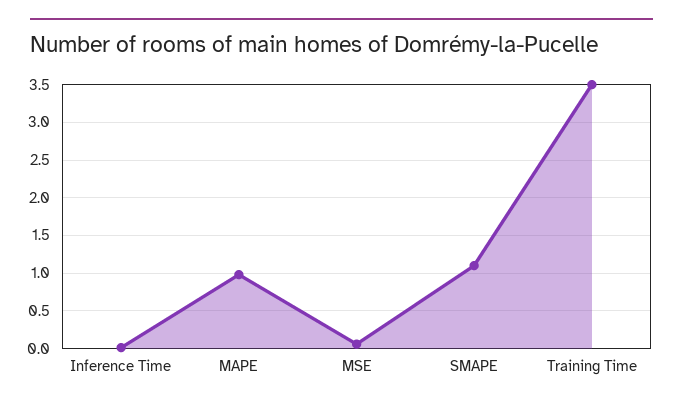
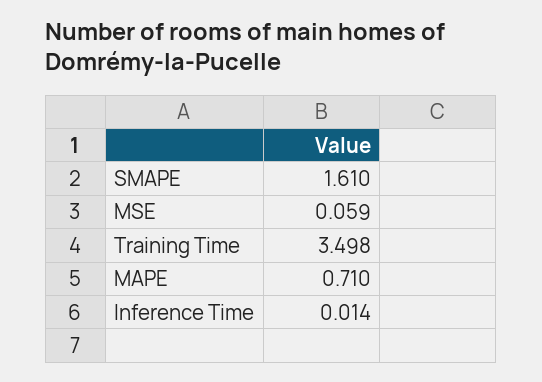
  {
    "Inference Time": 0.014,
-   "MAPE": 1,
+   "MAPE": 0.71,
    "MSE": 0.059,
-   "SMAPE": 1.1,
+   "SMAPE": 1.61,
    "Training Time": 3.498
  }

